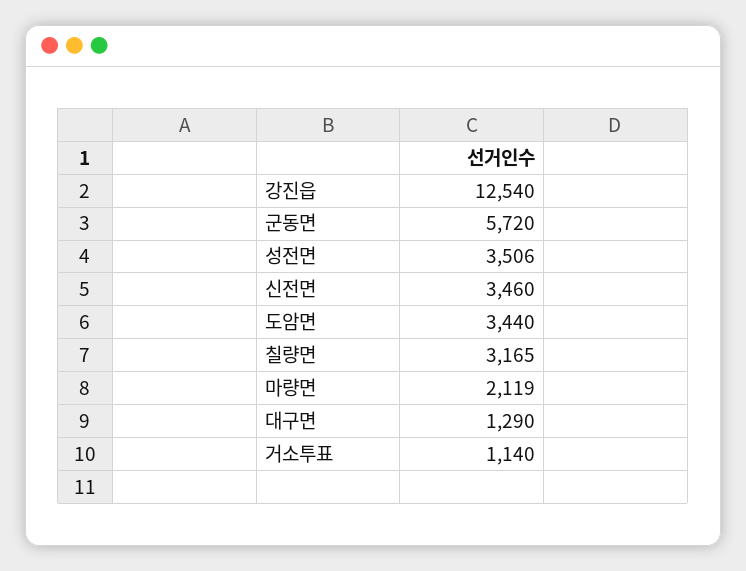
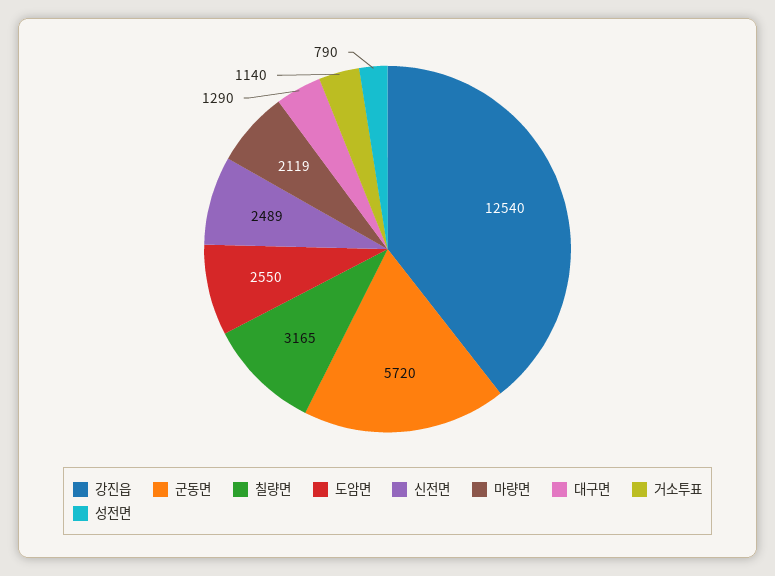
  {
    "강진읍": 12540,
    "군동면": 5720,
-   "성전면": 3506,
+   "성전면": 790,
-   "신전면": 3460,
+   "신전면": 2489,
-   "도암면": 3440,
+   "도암면": 2550,
    "칠량면": 3165,
    "마량면": 2119,
    "대구면": 1290,
    "거소투표": 1140
  }

